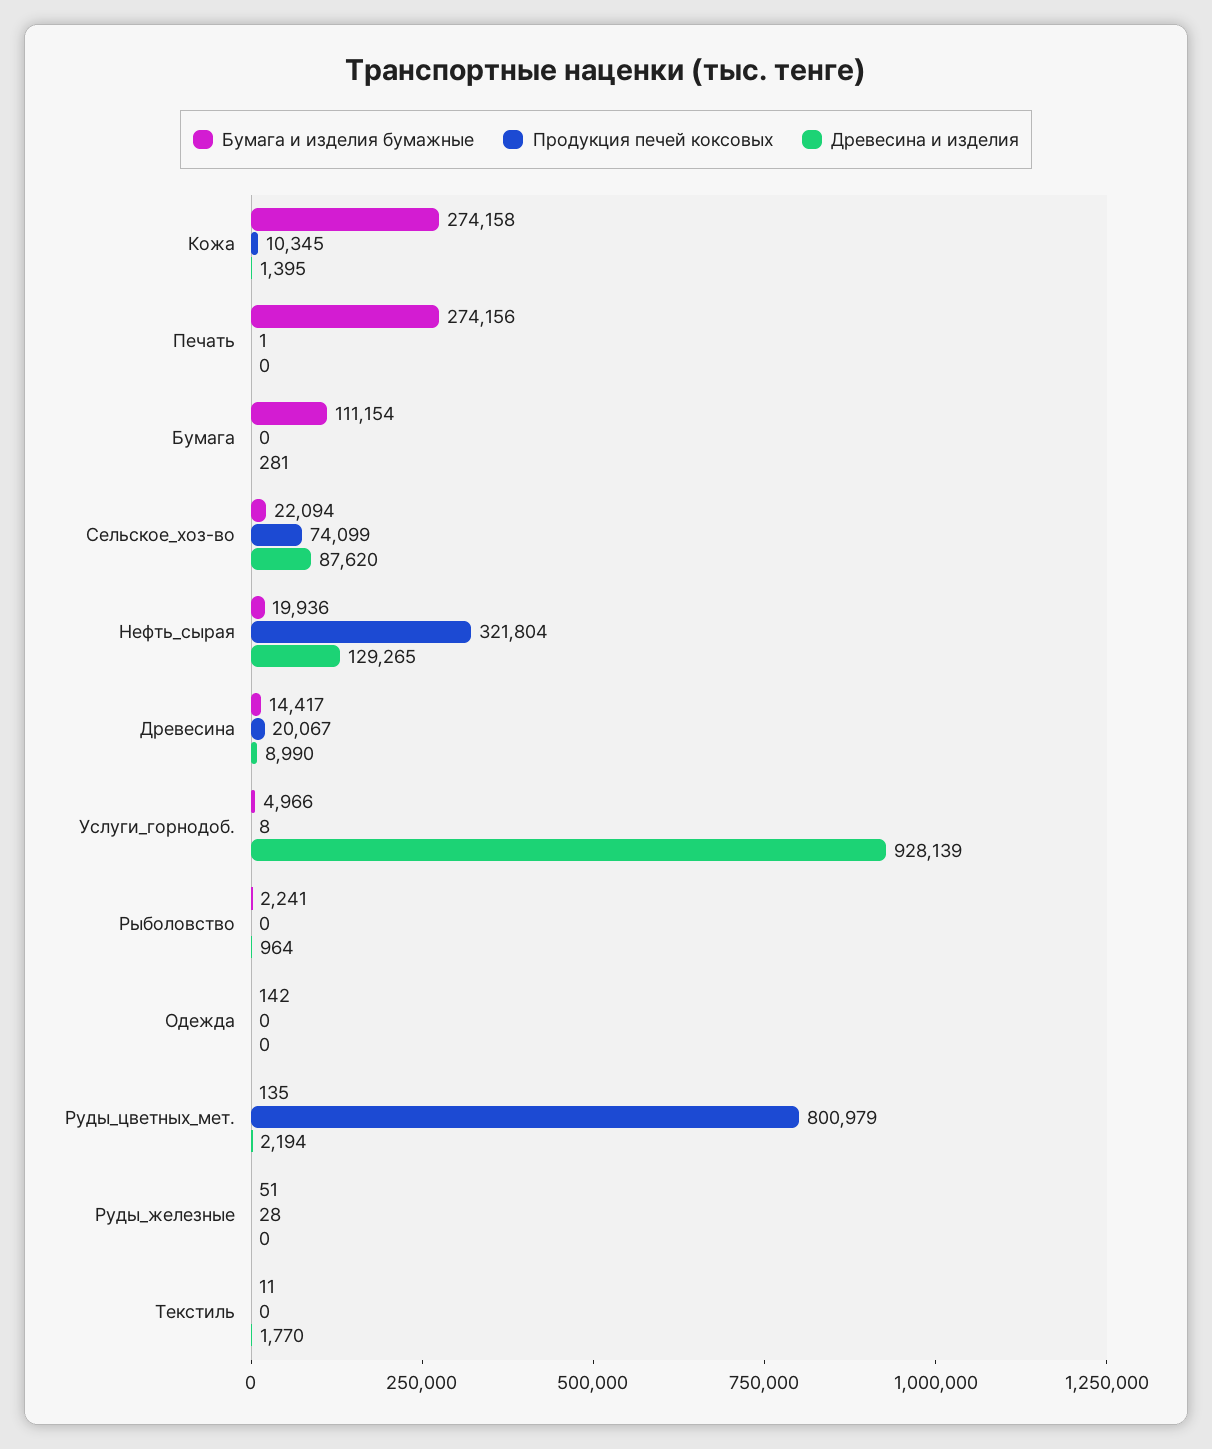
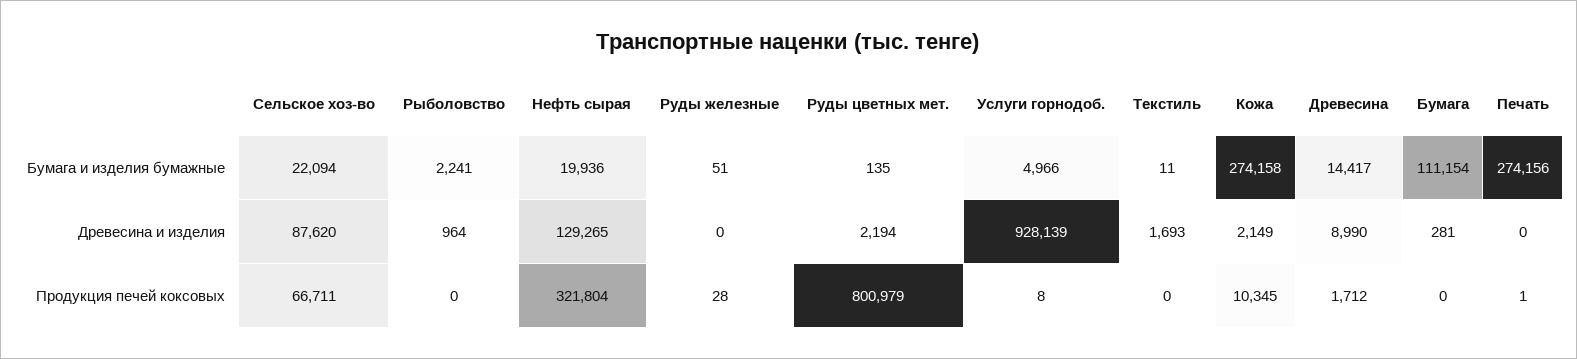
  {
    "Бумага и изделия бумажные": {
      "Кожа": 274158,
      "Печать": 274156,
      "Бумага": 111154,
      "Сельское_хоз-во": 22094,
      "Нефть_сырая": 19936,
      "Древесина": 14417,
      "Услуги_горнодоб.": 4966,
      "Рыболовство": 2241,
-     "Одежда": 142,
      "Руды_цветных_мет.": 135,
      "Руды_железные": 51,
      "Текстиль": 11
    },
    "Продукция печей коксовых": {
      "Кожа": 10345,
      "Печать": 1,
      "Бумага": 0,
-     "Сельское_хоз-во": 74099,
+     "Сельское_хоз-во": 66711,
      "Нефть_сырая": 321804,
-     "Древесина": 20067,
+     "Древесина": 1712,
      "Услуги_горнодоб.": 8,
      "Рыболовство": 0,
-     "Одежда": 0,
      "Руды_цветных_мет.": 800979,
      "Руды_железные": 28,
      "Текстиль": 0
    },
    "Древесина и изделия": {
-     "Кожа": 1395,
+     "Кожа": 2149,
      "Печать": 0,
      "Бумага": 281,
      "Сельское_хоз-во": 87620,
      "Нефть_сырая": 129265,
      "Древесина": 8990,
      "Услуги_горнодоб.": 928139,
      "Рыболовство": 964,
-     "Одежда": 0,
      "Руды_цветных_мет.": 2194,
      "Руды_железные": 0,
-     "Текстиль": 1770
+     "Текстиль": 1693
    }
  }

